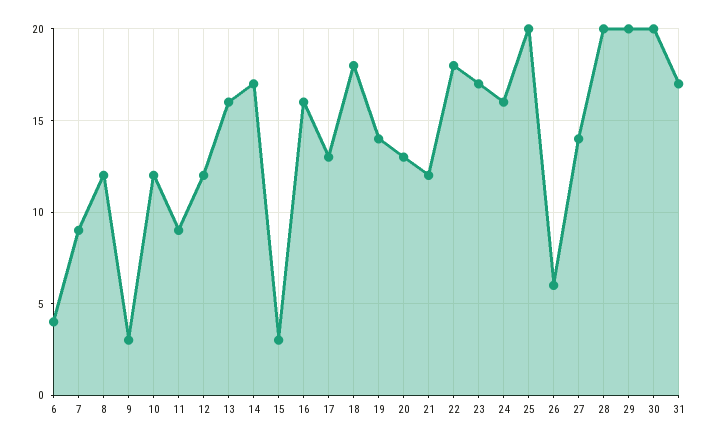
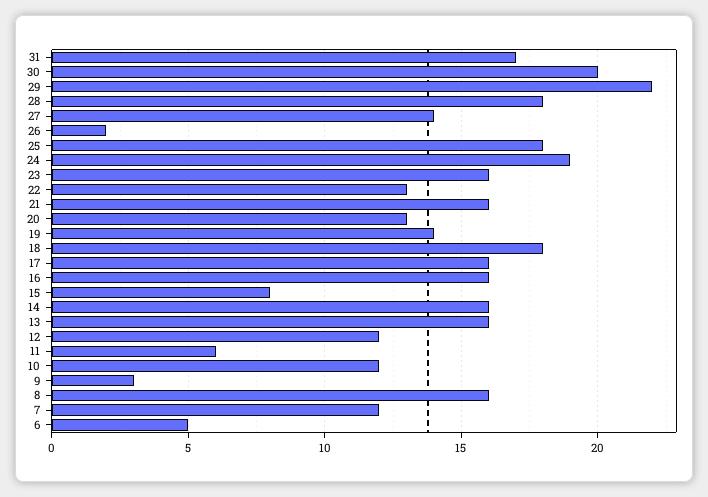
  {
-   "6": 4,
+   "6": 5,
-   "7": 9,
+   "7": 12,
-   "8": 12,
+   "8": 16,
    "9": 3,
    "10": 12,
-   "11": 9,
+   "11": 6,
    "12": 12,
    "13": 16,
-   "14": 17,
+   "14": 16,
-   "15": 3,
+   "15": 8,
    "16": 16,
-   "17": 13,
+   "17": 16,
    "18": 18,
    "19": 14,
    "20": 13,
-   "21": 12,
+   "21": 16,
-   "22": 18,
+   "22": 13,
-   "23": 17,
+   "23": 16,
-   "24": 16,
+   "24": 19,
-   "25": 20,
+   "25": 18,
-   "26": 6,
+   "26": 2,
    "27": 14,
-   "28": 20,
+   "28": 18,
-   "29": 20,
+   "29": 22,
    "30": 20,
    "31": 17
  }

